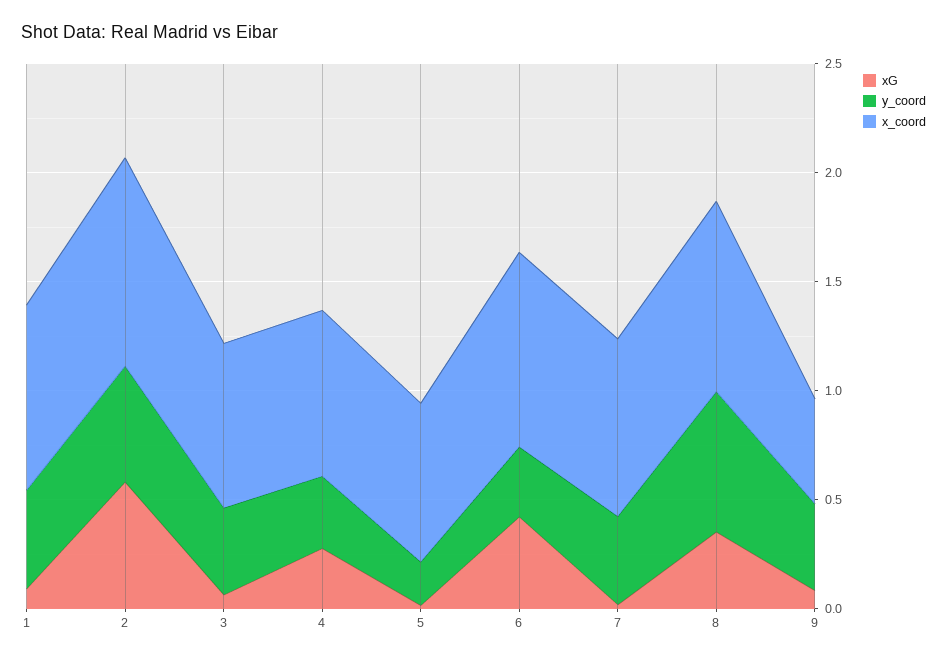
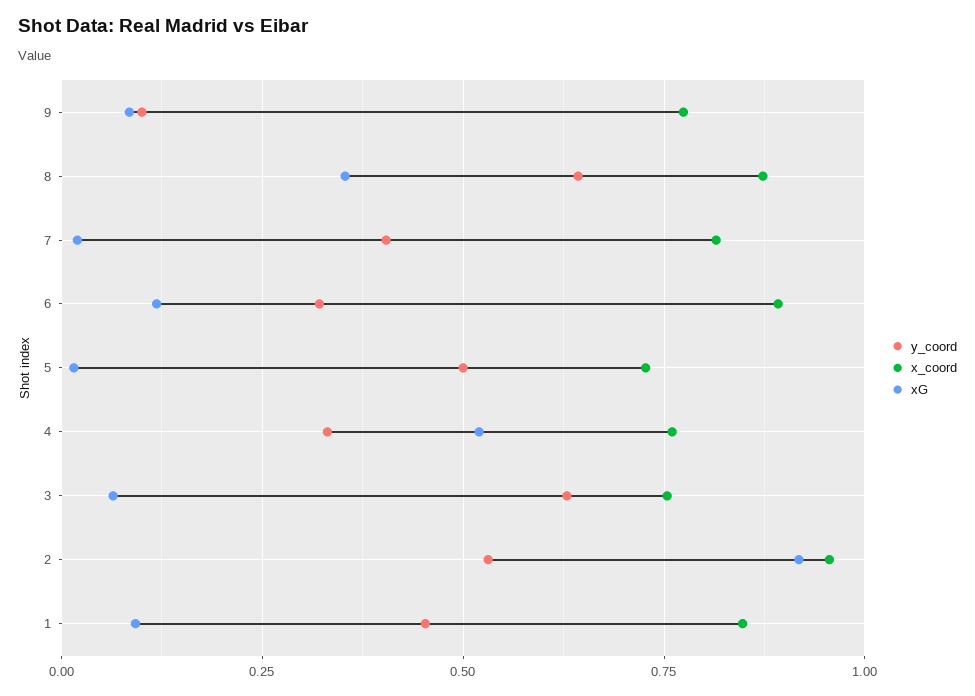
  {
    "xG": {
      "1": 0.1,
-     "2": 0.6,
+     "2": 0.925,
      "3": 0.075,
-     "4": 0.3,
+     "4": 0.525,
      "5": 0.025,
-     "6": 0.4,
+     "6": 0.125,
      "7": 0.025,
      "8": 0.35,
      "9": 0.075
    },
    "y_coord": {
      "1": 0.45,
      "2": 0.525,
-     "3": 0.4,
+     "3": 0.625,
      "4": 0.325,
-     "5": 0.2,
+     "5": 0.5,
      "6": 0.325,
      "7": 0.4,
      "8": 0.65,
-     "9": 0.4
+     "9": 0.1
    },
    "x_coord": {
      "1": 0.85,
      "2": 0.95,
      "3": 0.75,
      "4": 0.75,
      "5": 0.725,
      "6": 0.9,
      "7": 0.825,
      "8": 0.875,
-     "9": 0.5
+     "9": 0.775
    }
  }

